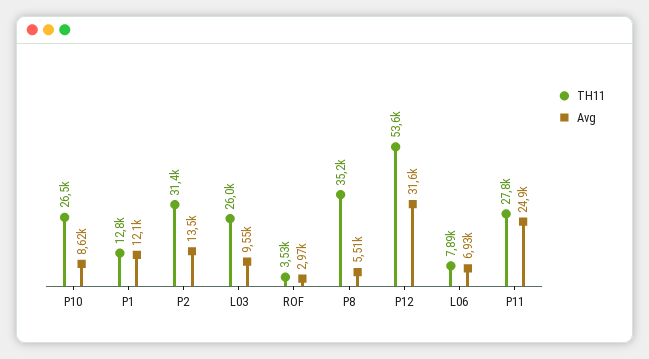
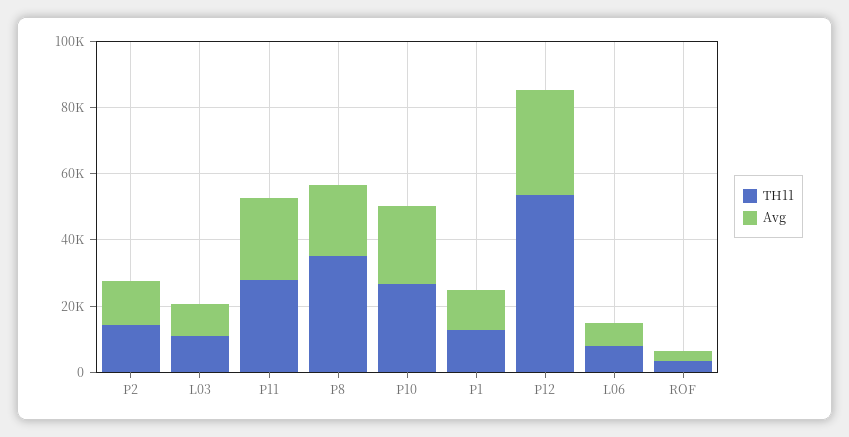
  {
    "TH11": {
      "P10": 26500,
      "P1": 12800,
-     "P2": 31400,
+     "P2": 15000,
-     "L03": 26000,
+     "L03": 10000,
      "ROF": 3530,
      "P8": 35200,
      "P12": 53600,
      "L06": 7890,
      "P11": 27800
    },
    "Avg": {
-     "P10": 8620,
+     "P10": 25000,
      "P1": 12100,
      "P2": 13500,
      "L03": 9550,
      "ROF": 2970,
-     "P8": 5510,
+     "P8": 20000,
      "P12": 31600,
      "L06": 6930,
      "P11": 24900
    }
  }

